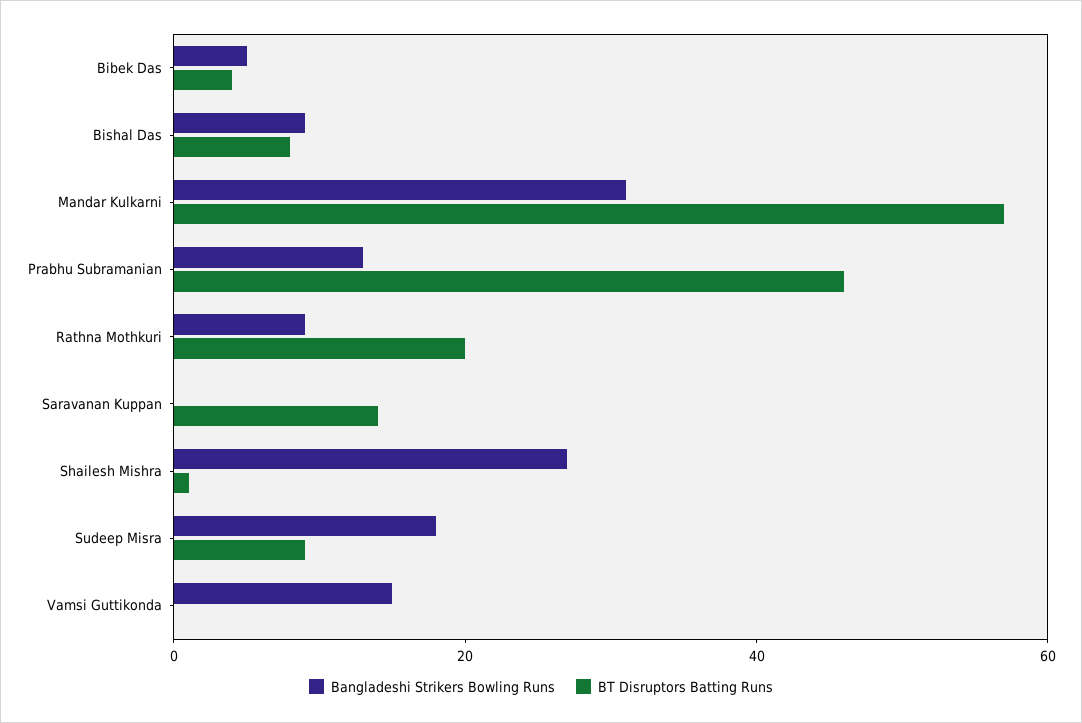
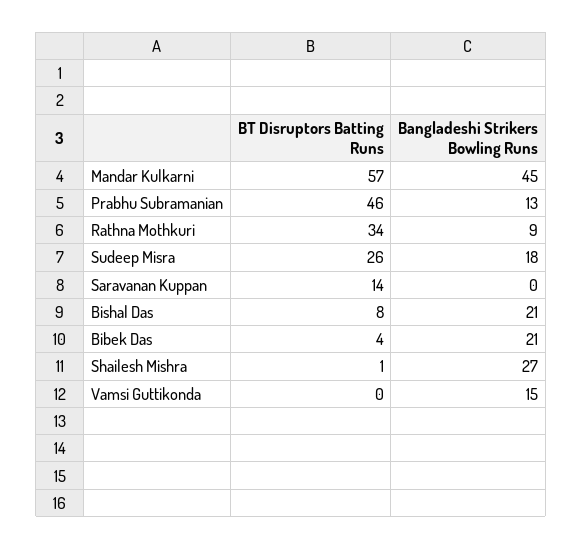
  {
    "Bangladeshi Strikers Bowling Runs": {
-     "Bibek Das": 5,
+     "Bibek Das": 21,
-     "Bishal Das": 10,
+     "Bishal Das": 21,
-     "Mandar Kulkarni": 30,
+     "Mandar Kulkarni": 45,
      "Prabhu Subramanian": 13,
      "Rathna Mothkuri": 9,
      "Saravanan Kuppan": 0,
      "Shailesh Mishra": 27,
      "Sudeep Misra": 18,
      "Vamsi Guttikonda": 15
    },
    "BT Disruptors Batting Runs": {
      "Bibek Das": 4,
      "Bishal Das": 8,
      "Mandar Kulkarni": 57,
      "Prabhu Subramanian": 46,
-     "Rathna Mothkuri": 20,
+     "Rathna Mothkuri": 34,
      "Saravanan Kuppan": 14,
      "Shailesh Mishra": 1,
-     "Sudeep Misra": 10,
+     "Sudeep Misra": 26,
      "Vamsi Guttikonda": 0
    }
  }

